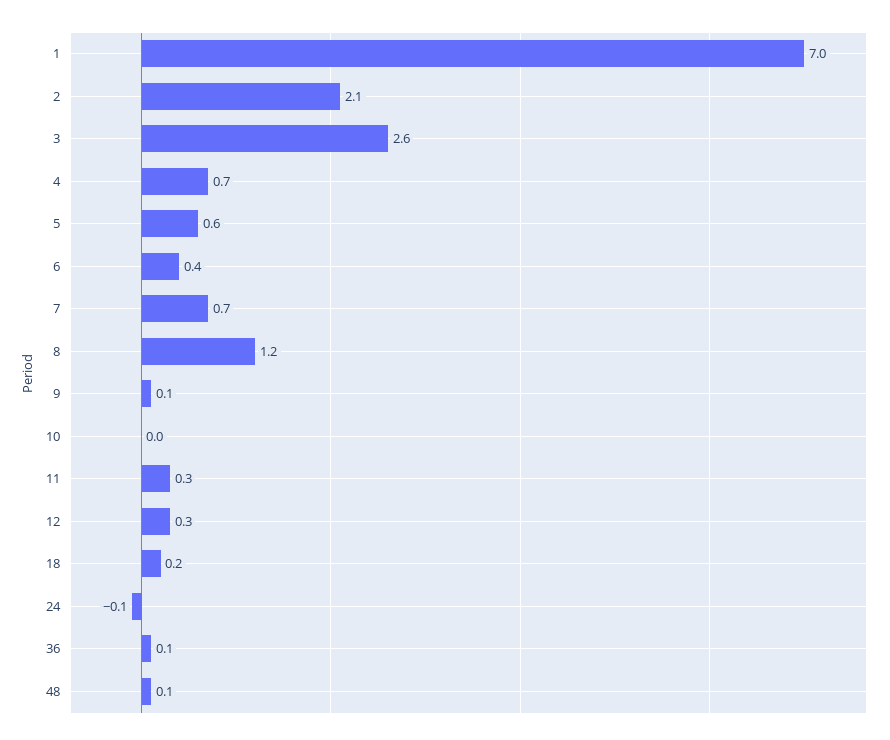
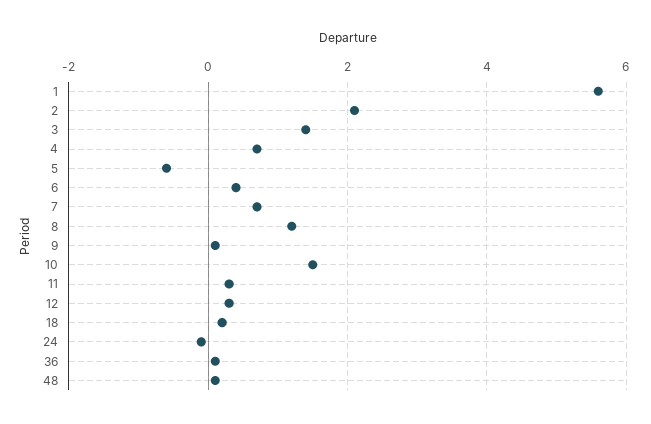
  {
-   "1": 7,
+   "1": 5.5,
    "2": 2.1,
-   "3": 2.6,
+   "3": 1.5,
    "4": 0.7,
-   "5": 0.6,
+   "5": -0.5,
    "6": 0.4,
    "7": 0.7,
    "8": 1.2,
    "9": 0.1,
-   "10": 0,
+   "10": 1.5,
    "11": 0.3,
    "12": 0.3,
    "18": 0.2,
    "24": -0.1,
    "36": 0.1,
    "48": 0.1
  }

